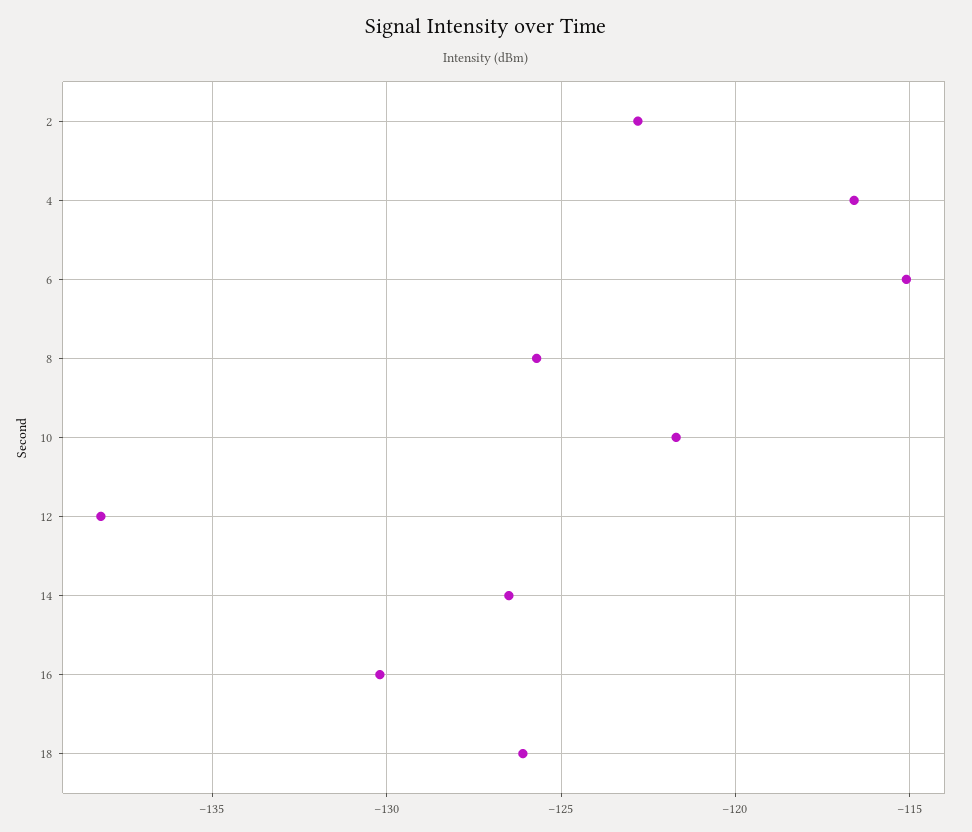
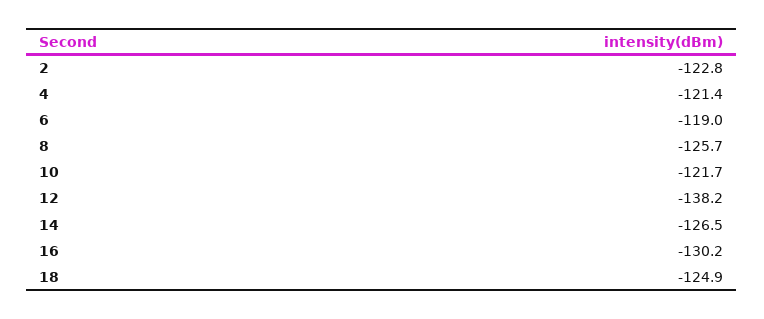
  {
    "2": -122.8,
-   "4": -116.5,
+   "4": -121.4,
-   "6": -115,
+   "6": -119,
    "8": -125.7,
    "10": -121.7,
    "12": -138.2,
    "14": -126.5,
    "16": -130.2,
-   "18": -126
+   "18": -124.9
  }

